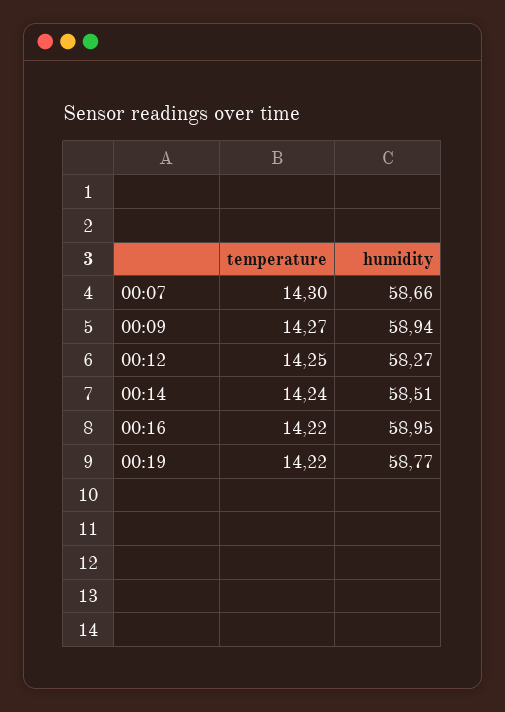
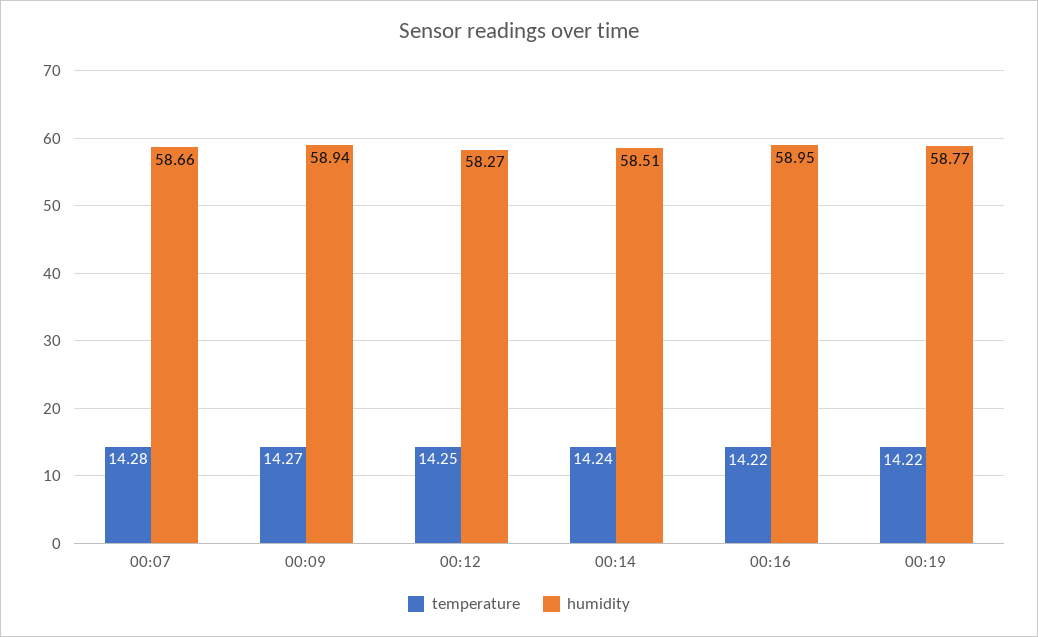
  {
    "temperature": {
-     "00:07": 14.3,
+     "00:07": 14.28,
      "00:09": 14.27,
      "00:12": 14.25,
      "00:14": 14.24,
      "00:16": 14.22,
      "00:19": 14.22
    },
    "humidity": {
      "00:07": 58.66,
      "00:09": 58.94,
      "00:12": 58.27,
      "00:14": 58.51,
      "00:16": 58.95,
      "00:19": 58.77
    }
  }

